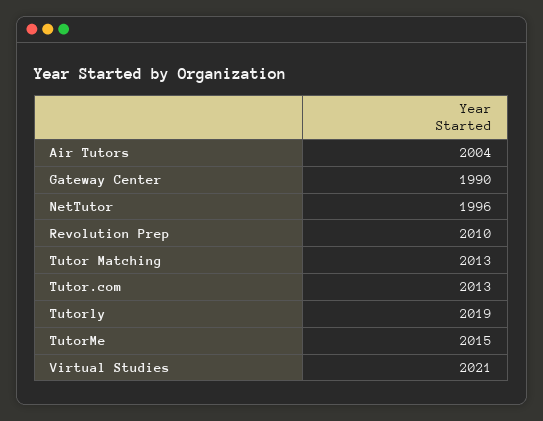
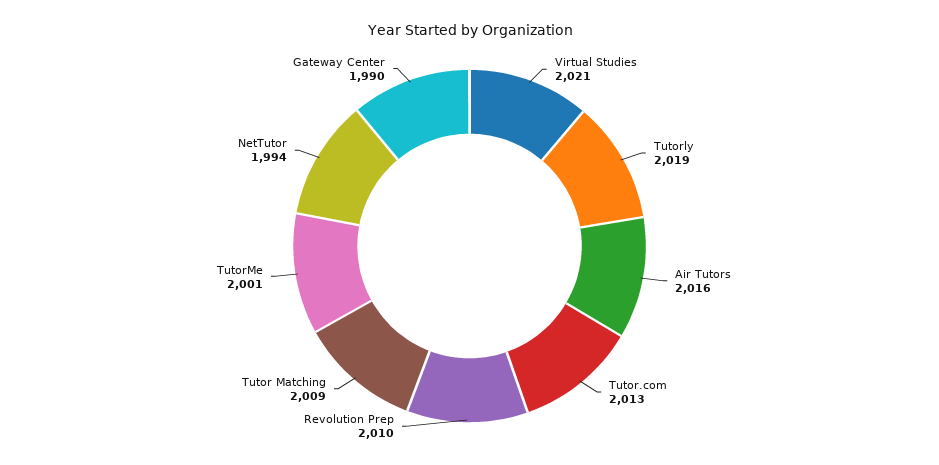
  {
-   "Air Tutors": 2004,
+   "Air Tutors": 2016,
    "Gateway Center": 1990,
-   "NetTutor": 1996,
+   "NetTutor": 1994,
    "Revolution Prep": 2010,
-   "Tutor Matching": 2013,
+   "Tutor Matching": 2009,
    "Tutor.com": 2013,
    "Tutorly": 2019,
-   "TutorMe": 2015,
+   "TutorMe": 2001,
    "Virtual Studies": 2021
  }

